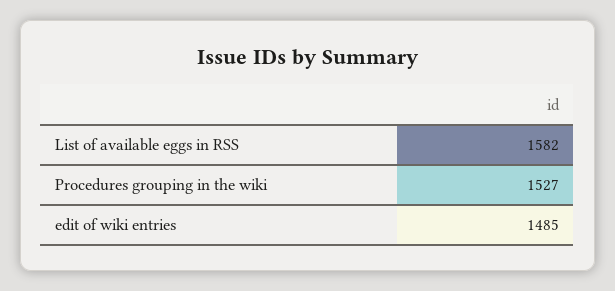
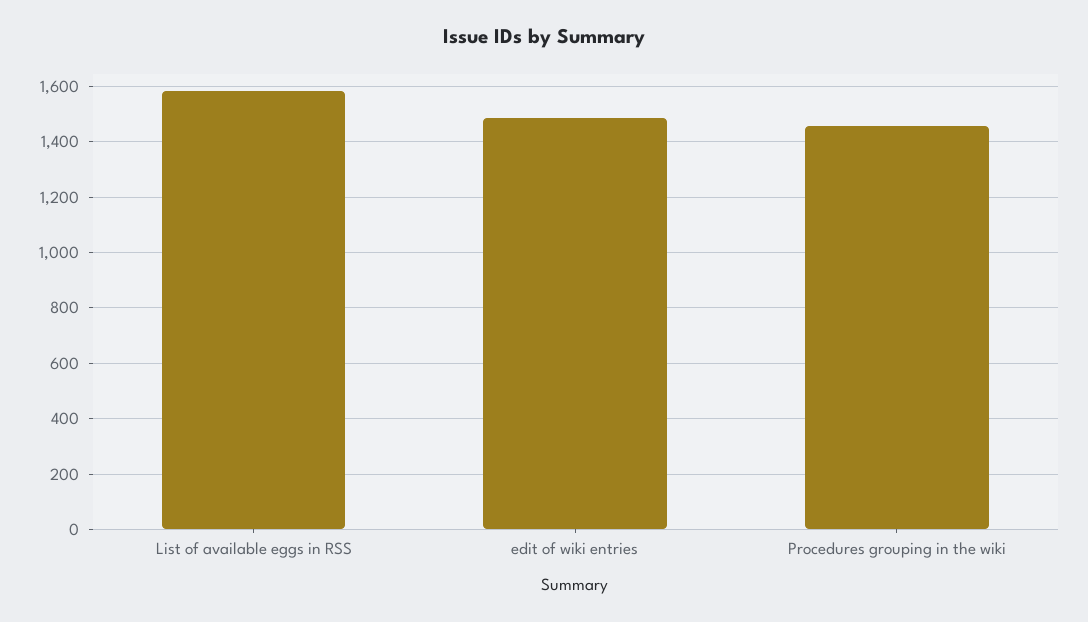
  {
    "List of available eggs in RSS": 1582,
-   "Procedures grouping in the wiki": 1527,
+   "Procedures grouping in the wiki": 1450,
    "edit of wiki entries": 1485
  }

